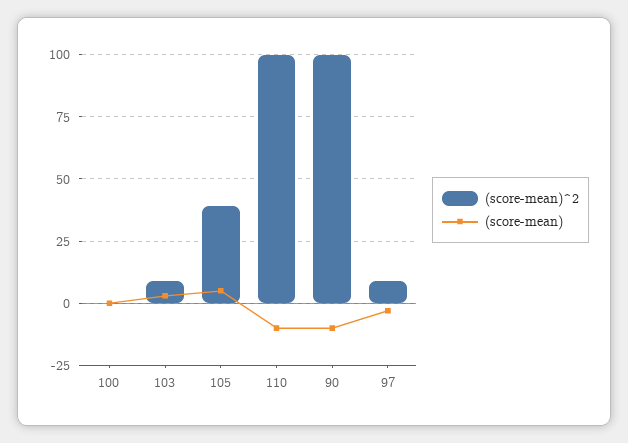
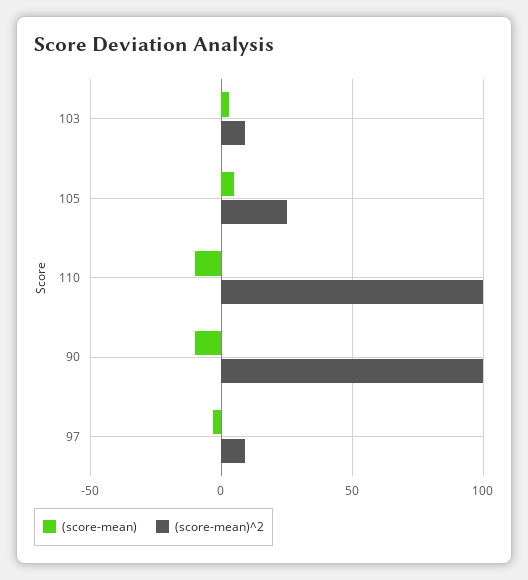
  {
    "(score-mean)^2": {
-     "100": 0,
      "103": 10,
-     "105": 40,
+     "105": 25,
      "110": 100,
      "90": 100,
      "97": 10
    },
    "(score-mean)": {
-     "100": 0,
      "103": 5,
      "105": 5,
      "110": -10,
      "90": -10,
      "97": -5
    }
  }

